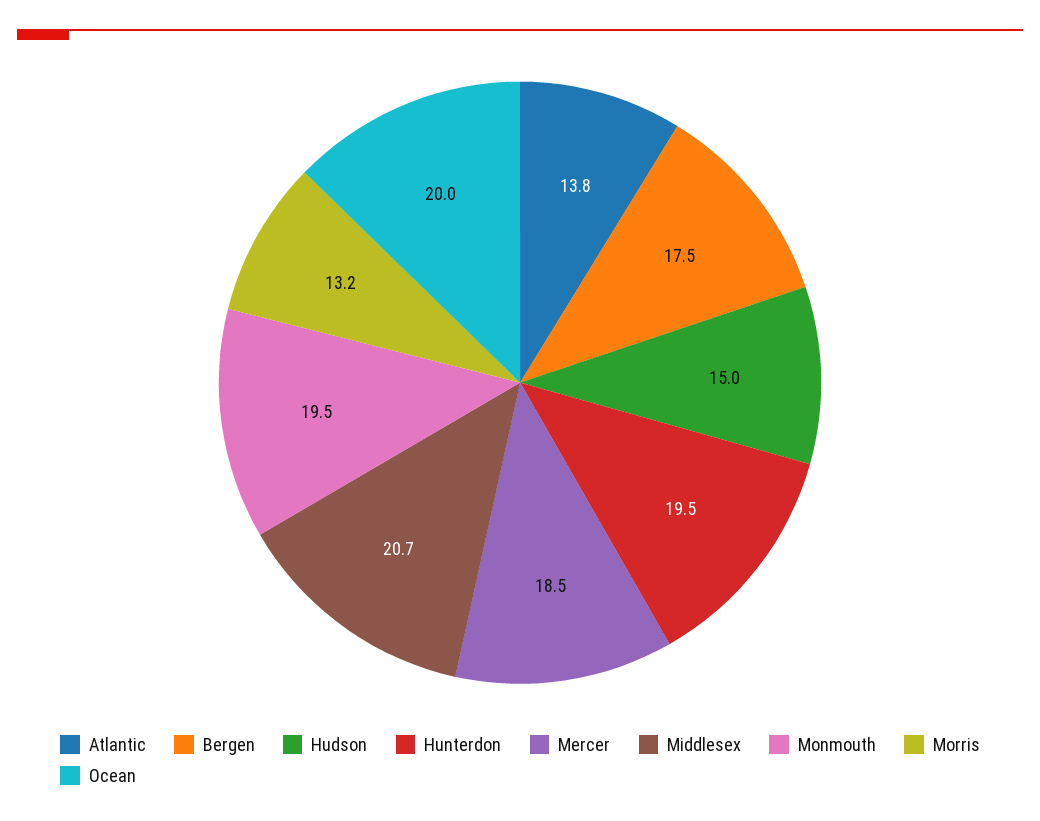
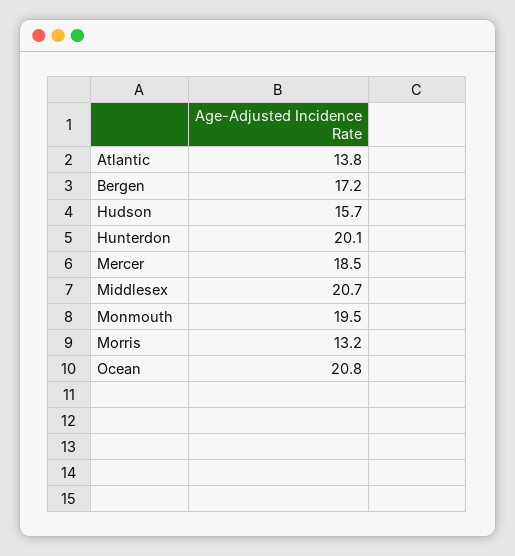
  {
    "Atlantic": 13.8,
-   "Bergen": 17.5,
+   "Bergen": 17.2,
-   "Hudson": 15,
+   "Hudson": 15.7,
-   "Hunterdon": 19.5,
+   "Hunterdon": 20.1,
    "Mercer": 18.5,
    "Middlesex": 20.7,
    "Monmouth": 19.5,
    "Morris": 13.2,
-   "Ocean": 20
+   "Ocean": 20.8
  }

